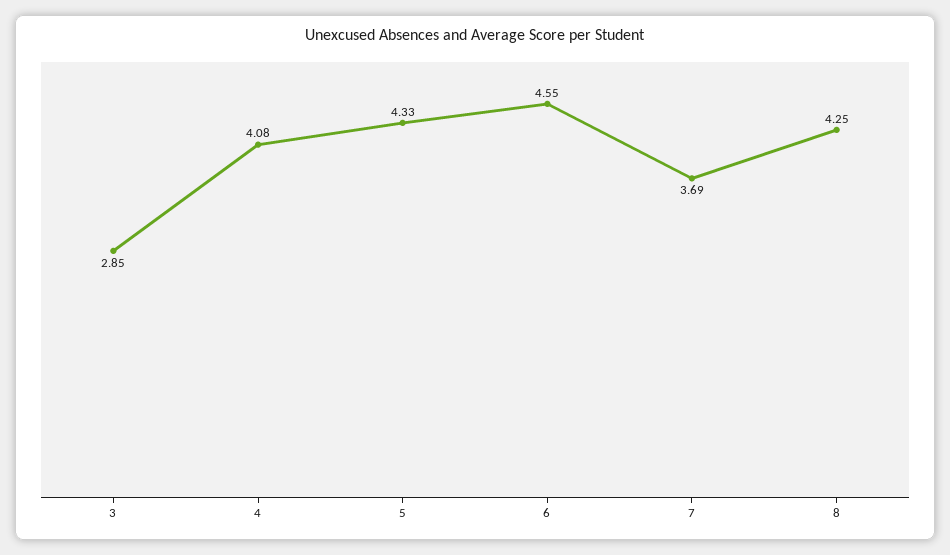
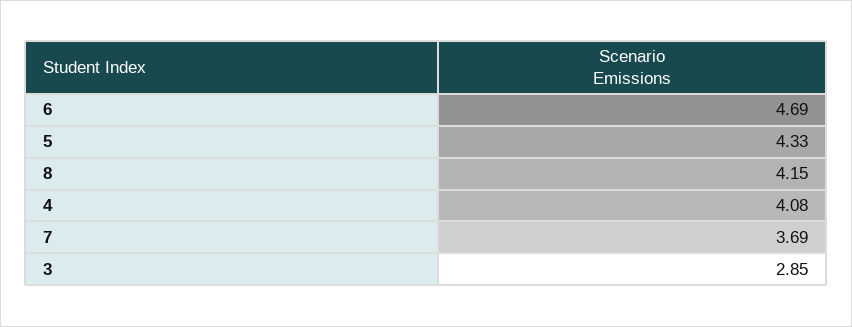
  {
    "3": 2.85,
    "4": 4.08,
    "5": 4.33,
-   "6": 4.55,
+   "6": 4.69,
    "7": 3.69,
-   "8": 4.25
+   "8": 4.15
  }

